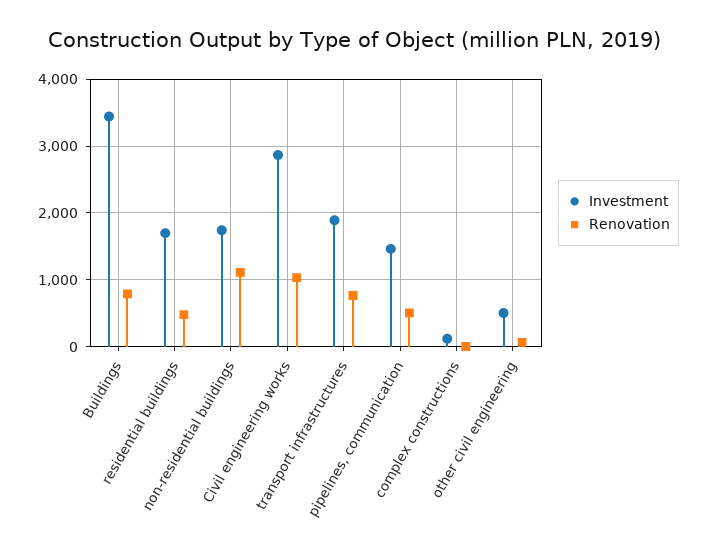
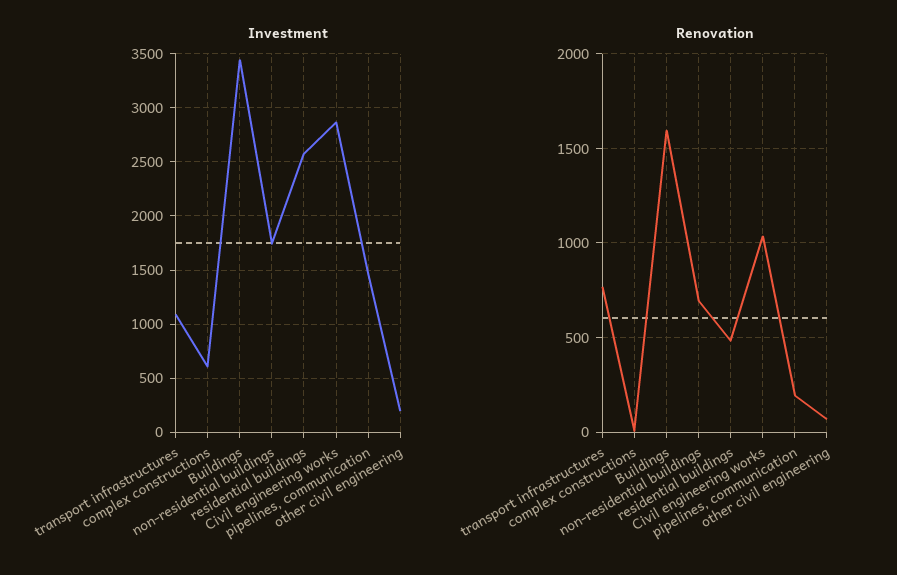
  {
    "Investment": {
      "Buildings": 3400,
-     "residential buildings": 1700,
+     "residential buildings": 2600,
      "non-residential buildings": 1700,
      "Civil engineering works": 2900,
-     "transport infrastructures": 1900,
+     "transport infrastructures": 1100,
      "pipelines, communication": 1500,
-     "complex constructions": 100,
+     "complex constructions": 600,
-     "other civil engineering": 500
+     "other civil engineering": 200
    },
    "Renovation": {
-     "Buildings": 800,
+     "Buildings": 1600,
      "residential buildings": 500,
-     "non-residential buildings": 1100,
+     "non-residential buildings": 700,
      "Civil engineering works": 1050,
      "transport infrastructures": 750,
-     "pipelines, communication": 500,
+     "pipelines, communication": 200,
      "complex constructions": 0,
      "other civil engineering": 50
    }
  }

